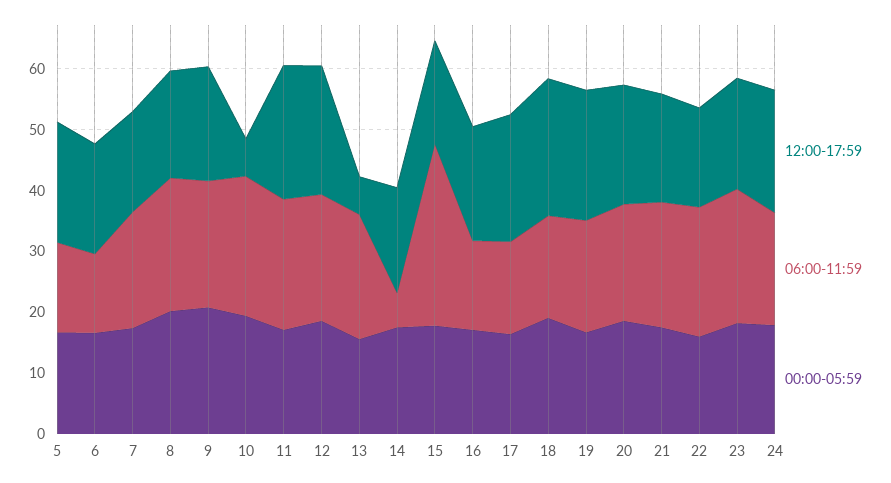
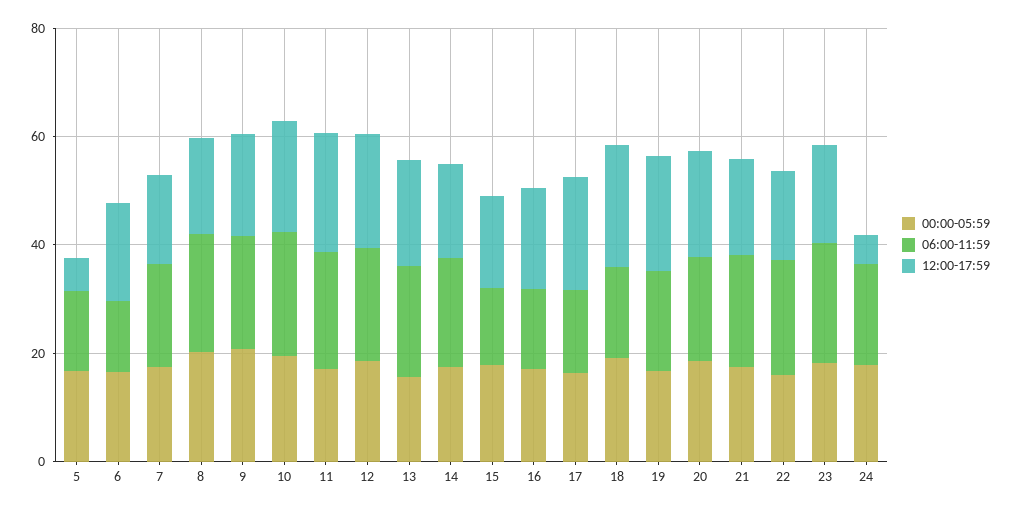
  {
    "12:00-17:59": {
-     "5": 20,
+     "5": 5,
      "6": 18,
      "7": 16,
      "8": 18,
      "9": 18,
-     "10": 6,
+     "10": 20,
      "11": 22,
      "12": 22,
-     "13": 6,
+     "13": 20,
      "14": 18,
      "15": 16,
      "16": 18,
      "17": 20,
      "18": 22,
      "19": 22,
      "20": 20,
      "21": 18,
      "22": 16,
      "23": 18,
-     "24": 20
+     "24": 5
    },
    "06:00-11:59": {
      "5": 14,
      "6": 14,
      "7": 20,
      "8": 22,
      "9": 20,
      "10": 24,
      "11": 22,
      "12": 20,
      "13": 20,
-     "14": 6,
+     "14": 20,
-     "15": 30,
+     "15": 15,
      "16": 14,
      "17": 16,
      "18": 16,
      "19": 18,
      "20": 20,
      "21": 20,
      "22": 22,
      "23": 22,
      "24": 18
    },
    "00:00-05:59": {
      "5": 16,
      "6": 16,
      "7": 18,
      "8": 20,
      "9": 20,
      "10": 20,
      "11": 18,
      "12": 18,
      "13": 16,
      "14": 18,
      "15": 18,
      "16": 18,
      "17": 16,
      "18": 20,
      "19": 16,
      "20": 18,
      "21": 18,
      "22": 16,
      "23": 18,
      "24": 18
    }
  }

